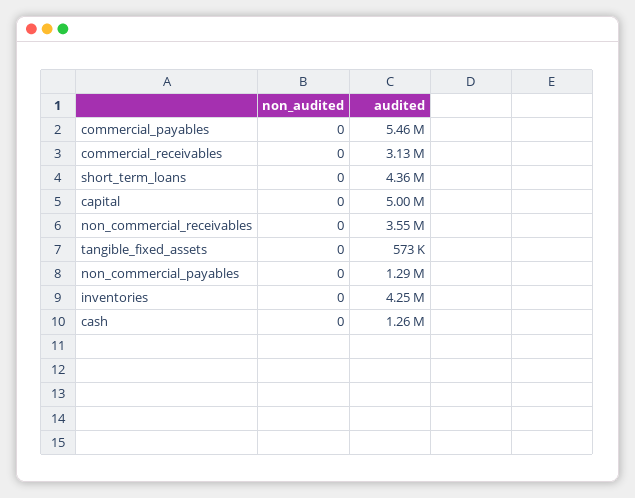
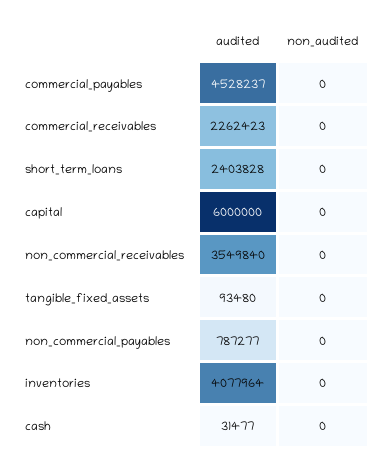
  {
    "non_audited": {
      "commercial_payables": 0,
      "commercial_receivables": 0,
      "short_term_loans": 0,
      "capital": 0,
      "non_commercial_receivables": 0,
      "tangible_fixed_assets": 0,
      "non_commercial_payables": 0,
      "inventories": 0,
      "cash": 0
    },
    "audited": {
-     "commercial_payables": 5460000,
+     "commercial_payables": 4528237,
-     "commercial_receivables": 3130000,
+     "commercial_receivables": 2262423,
-     "short_term_loans": 4360000,
+     "short_term_loans": 2403828,
-     "capital": 5000000,
+     "capital": 6000000,
      "non_commercial_receivables": 3549840,
-     "tangible_fixed_assets": 573000,
+     "tangible_fixed_assets": 93480,
-     "non_commercial_payables": 1290000,
+     "non_commercial_payables": 787277,
-     "inventories": 4250000,
+     "inventories": 4077964,
-     "cash": 1260000
+     "cash": 31477
    }
  }

